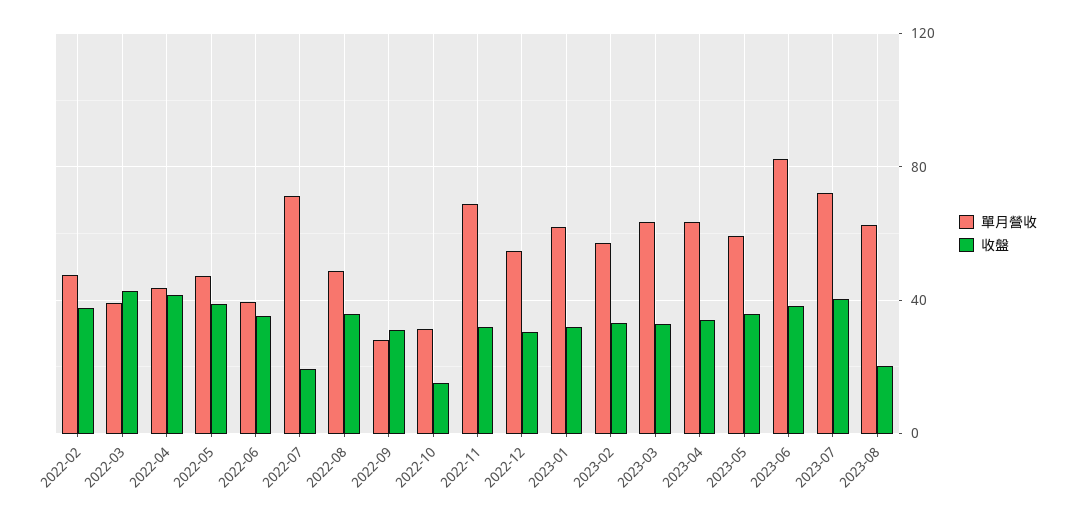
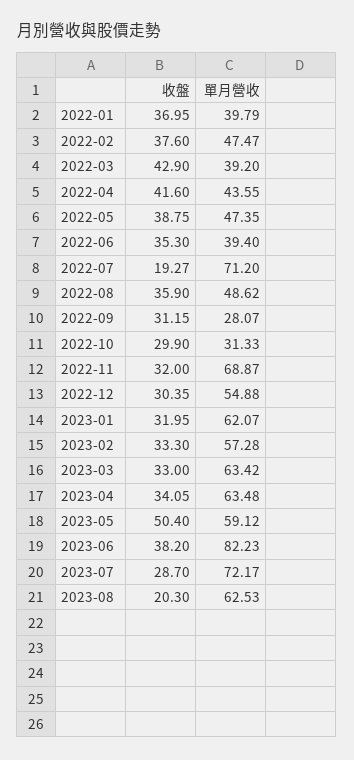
  {
    "單月營收": {
      "2022-02": 47.47,
      "2022-03": 39.2,
      "2022-04": 43.55,
      "2022-05": 47.35,
      "2022-06": 39.4,
      "2022-07": 71.2,
      "2022-08": 48.62,
      "2022-09": 28.07,
      "2022-10": 31.33,
      "2022-11": 68.87,
      "2022-12": 54.88,
      "2023-01": 62.07,
      "2023-02": 57.28,
      "2023-03": 63.42,
      "2023-04": 63.48,
      "2023-05": 59.12,
      "2023-06": 82.23,
      "2023-07": 72.17,
-     "2023-08": 62.53
+     "2023-08": 62.53,
+     "2022-01": 39.79
    },
    "收盤": {
      "2022-02": 37.6,
      "2022-03": 42.9,
      "2022-04": 41.6,
      "2022-05": 38.75,
      "2022-06": 35.3,
      "2022-07": 19.27,
      "2022-08": 35.9,
      "2022-09": 31.15,
-     "2022-10": 15,
+     "2022-10": 29.9,
      "2022-11": 32,
      "2022-12": 30.35,
      "2023-01": 31.95,
      "2023-02": 33.3,
      "2023-03": 33,
      "2023-04": 34.05,
-     "2023-05": 35,
+     "2023-05": 50.4,
      "2023-06": 38.2,
-     "2023-07": 40,
+     "2023-07": 28.7,
-     "2023-08": 20.3
+     "2023-08": 20.3,
+     "2022-01": 36.95
    }
  }

